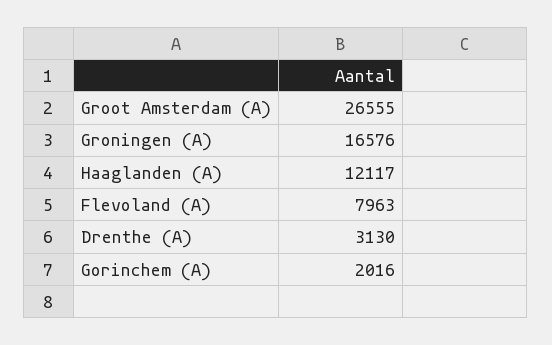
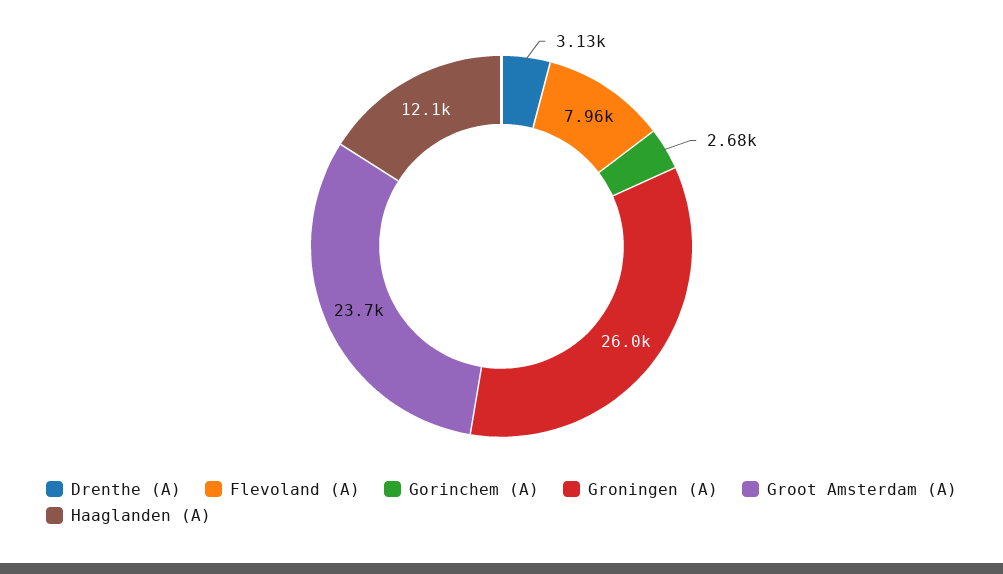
  {
-   "Groot Amsterdam (A)": 26555,
+   "Groot Amsterdam (A)": 23700,
-   "Groningen (A)": 16576,
+   "Groningen (A)": 26000,
    "Haaglanden (A)": 12117,
    "Flevoland (A)": 7963,
    "Drenthe (A)": 3130,
-   "Gorinchem (A)": 2016
+   "Gorinchem (A)": 2680
  }

